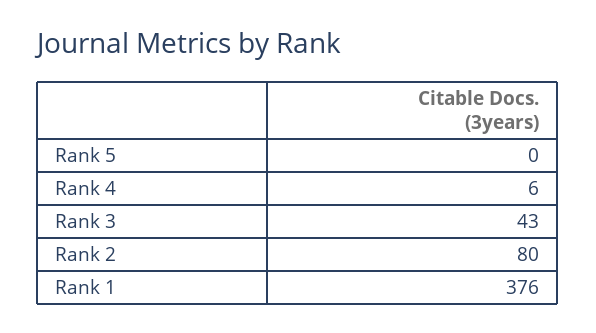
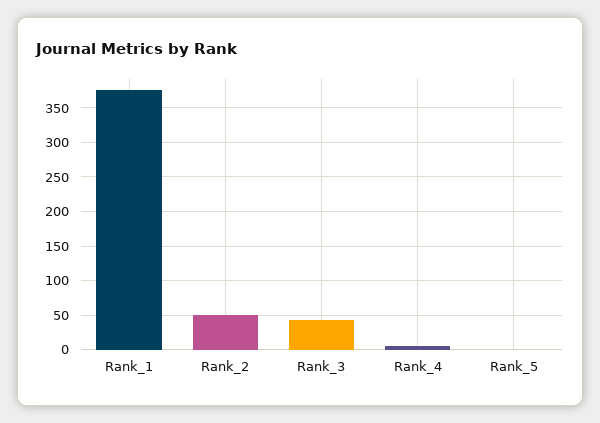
  {
    "Rank 5": 0,
    "Rank 4": 6,
    "Rank 3": 43,
-   "Rank 2": 80,
+   "Rank 2": 50,
    "Rank 1": 376
  }

